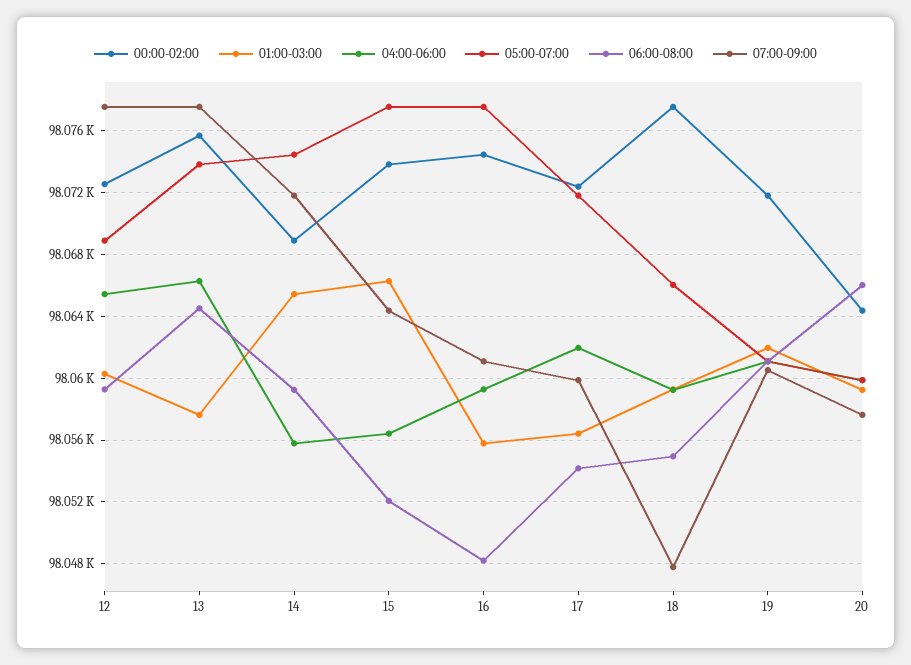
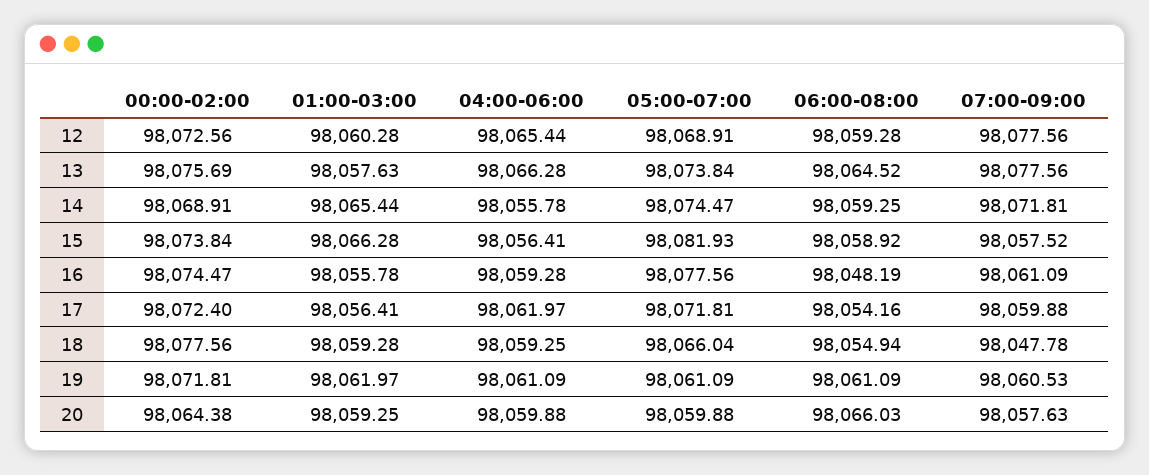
  {
    "00:00-02:00": {
      "12": 98072.56,
      "13": 98075.69,
      "14": 98068.91,
      "15": 98073.84,
      "16": 98074.47,
      "17": 98072.4,
      "18": 98077.56,
      "19": 98071.81,
      "20": 98064.38
    },
    "01:00-03:00": {
      "12": 98060.28,
      "13": 98057.63,
      "14": 98065.44,
      "15": 98066.28,
      "16": 98055.78,
      "17": 98056.41,
      "18": 98059.28,
      "19": 98061.97,
      "20": 98059.25
    },
    "04:00-06:00": {
      "12": 98065.44,
      "13": 98066.28,
      "14": 98055.78,
      "15": 98056.41,
      "16": 98059.28,
      "17": 98061.97,
      "18": 98059.25,
      "19": 98061.09,
      "20": 98059.88
    },
    "05:00-07:00": {
      "12": 98068.91,
      "13": 98073.84,
      "14": 98074.47,
-     "15": 98077.5,
+     "15": 98081.93,
      "16": 98077.56,
      "17": 98071.81,
      "18": 98066.04,
      "19": 98061.09,
      "20": 98059.88
    },
    "06:00-08:00": {
      "12": 98059.28,
      "13": 98064.52,
      "14": 98059.25,
-     "15": 98052,
+     "15": 98058.92,
      "16": 98048.19,
      "17": 98054.16,
      "18": 98054.94,
      "19": 98061.09,
      "20": 98066.03
    },
    "07:00-09:00": {
      "12": 98077.56,
      "13": 98077.56,
      "14": 98071.81,
-     "15": 98064.5,
+     "15": 98057.52,
      "16": 98061.09,
      "17": 98059.88,
      "18": 98047.78,
      "19": 98060.53,
      "20": 98057.63
    }
  }

